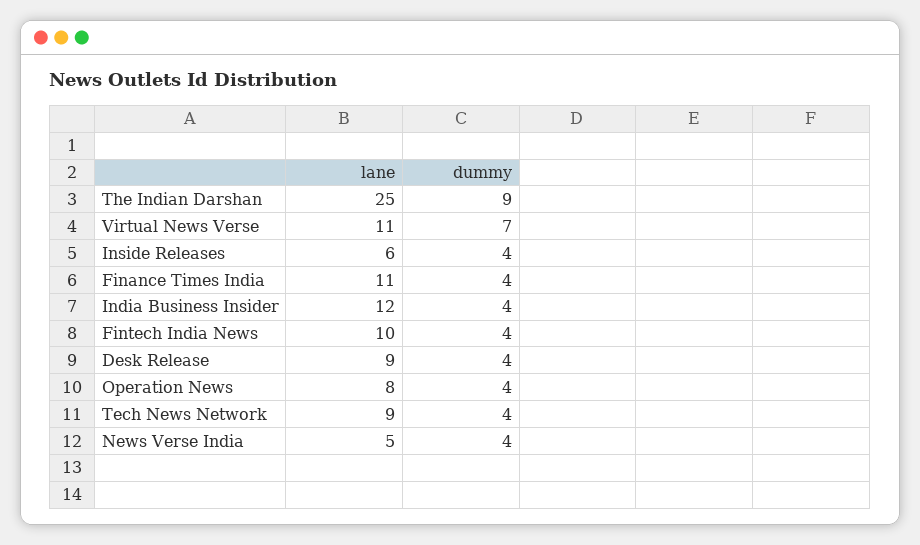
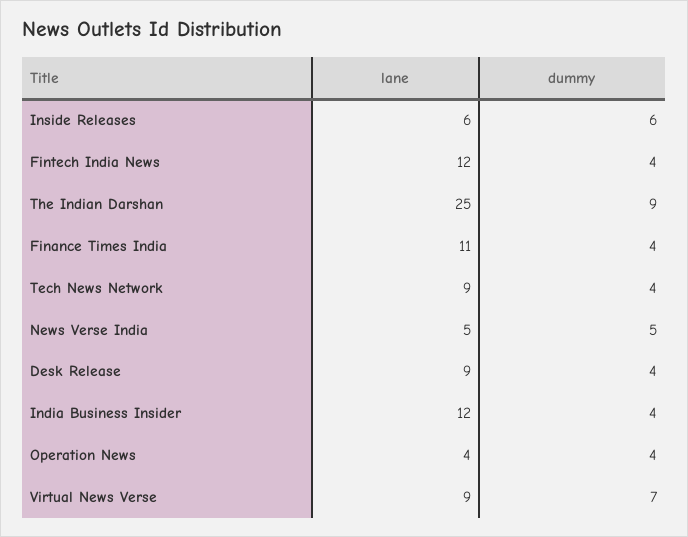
  {
    "lane": {
      "The Indian Darshan": 25,
-     "Virtual News Verse": 11,
+     "Virtual News Verse": 9,
      "Inside Releases": 6,
      "Finance Times India": 11,
      "India Business Insider": 12,
-     "Fintech India News": 10,
+     "Fintech India News": 12,
      "Desk Release": 9,
-     "Operation News": 8,
+     "Operation News": 4,
      "Tech News Network": 9,
      "News Verse India": 5
    },
    "dummy": {
      "The Indian Darshan": 9,
      "Virtual News Verse": 7,
-     "Inside Releases": 4,
+     "Inside Releases": 6,
      "Finance Times India": 4,
      "India Business Insider": 4,
      "Fintech India News": 4,
      "Desk Release": 4,
      "Operation News": 4,
      "Tech News Network": 4,
-     "News Verse India": 4
+     "News Verse India": 5
    }
  }

